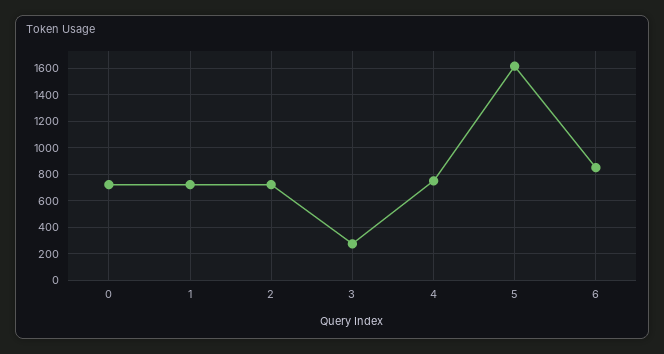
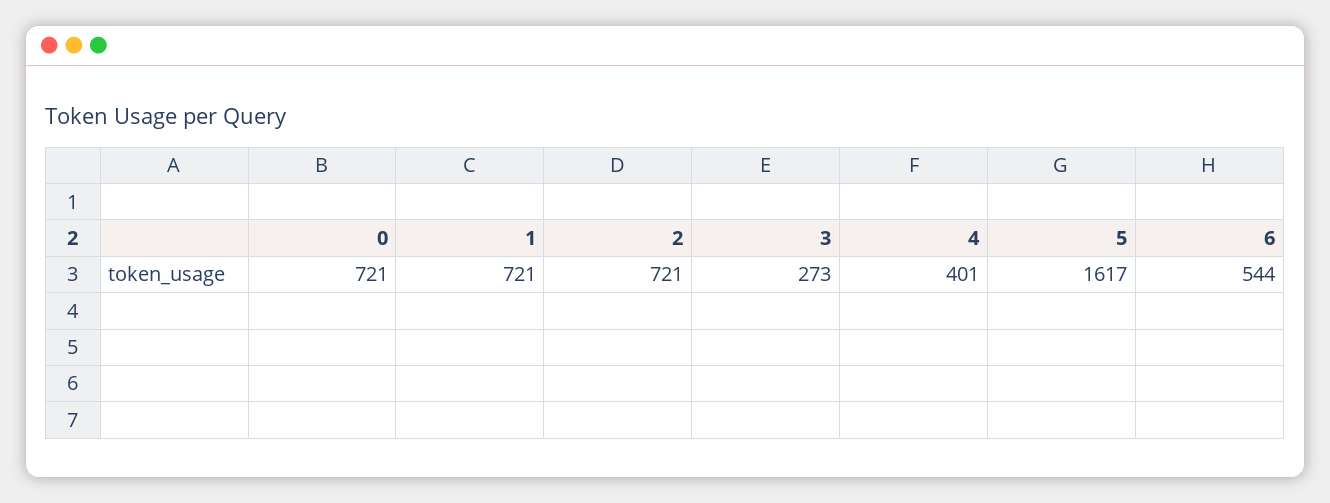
  {
    "0": 721,
    "1": 721,
    "2": 721,
    "3": 273,
-   "4": 750,
+   "4": 401,
    "5": 1617,
-   "6": 850
+   "6": 544
  }

